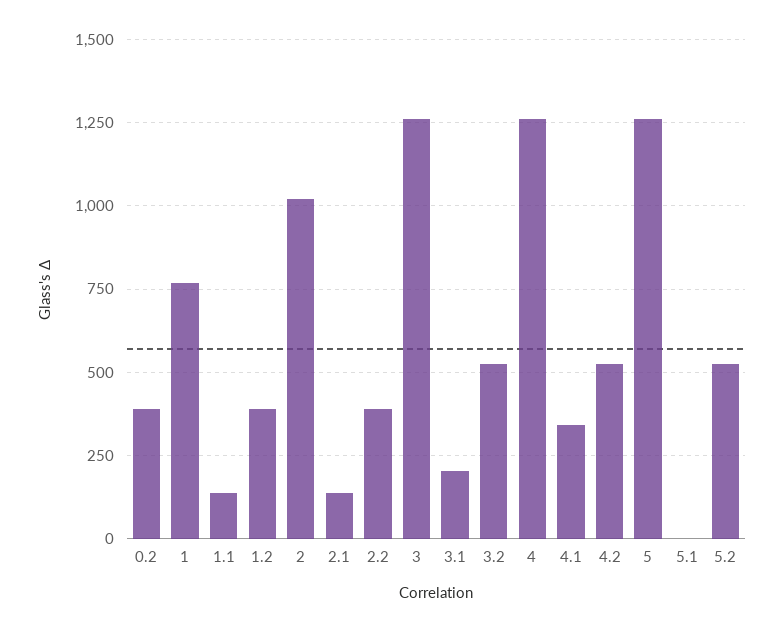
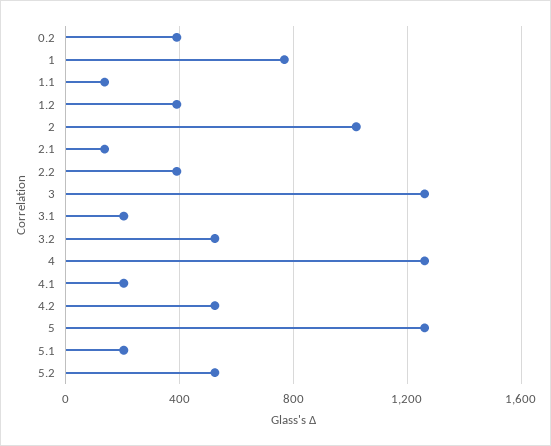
  {
    "0.2": 400,
    "1": 775,
    "1.1": 125,
    "1.2": 400,
    "2": 1025,
    "2.1": 125,
    "2.2": 400,
    "3": 1250,
    "3.1": 200,
    "3.2": 525,
    "4": 1250,
-   "4.1": 350,
+   "4.1": 200,
    "4.2": 525,
    "5": 1250,
-   "5.1": 0,
+   "5.1": 200,
    "5.2": 525
  }

